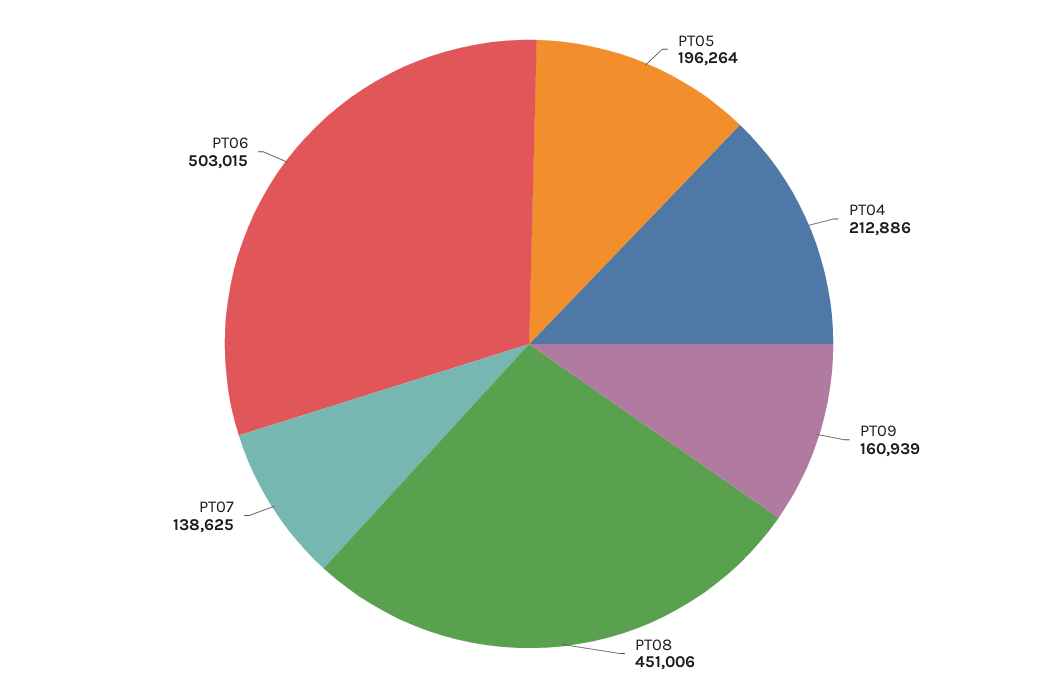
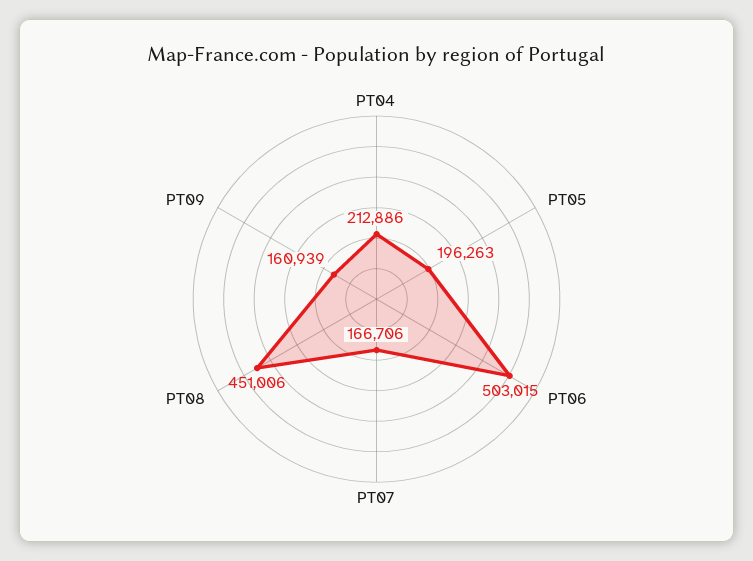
  {
-   "PT05": 196264,
+   "PT05": 196263,
    "PT04": 212886,
    "PT09": 160939,
    "PT08": 451006,
-   "PT07": 138625,
+   "PT07": 166706,
    "PT06": 503015
  }

